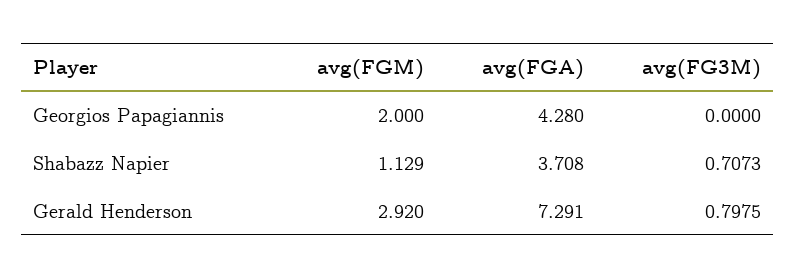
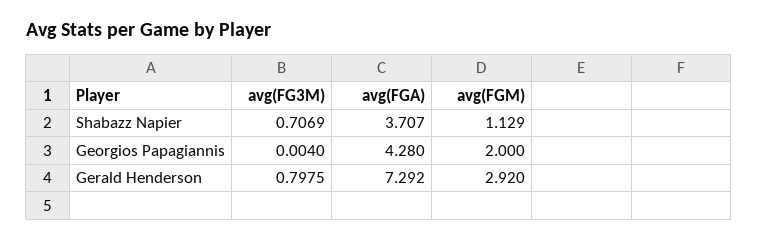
  {
    "avg(FGM)": {
      "Georgios Papagiannis": 2,
      "Shabazz Napier": 1.129,
      "Gerald Henderson": 2.92
    },
    "avg(FGA)": {
      "Georgios Papagiannis": 4.28,
-     "Shabazz Napier": 3.708,
+     "Shabazz Napier": 3.707,
-     "Gerald Henderson": 7.291
+     "Gerald Henderson": 7.292
    },
    "avg(FG3M)": {
-     "Georgios Papagiannis": 0,
+     "Georgios Papagiannis": 0.004,
-     "Shabazz Napier": 0.7073,
+     "Shabazz Napier": 0.7069,
      "Gerald Henderson": 0.7975
    }
  }

